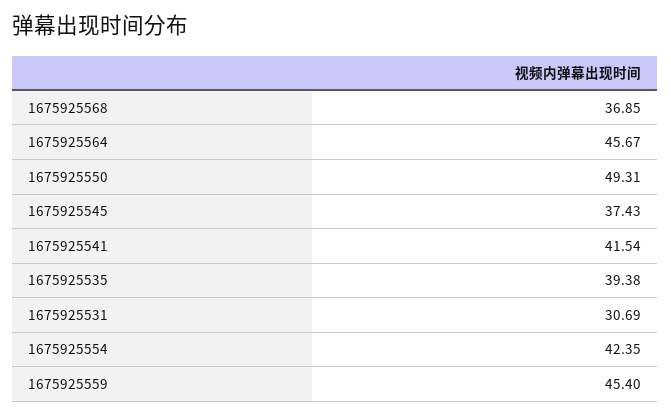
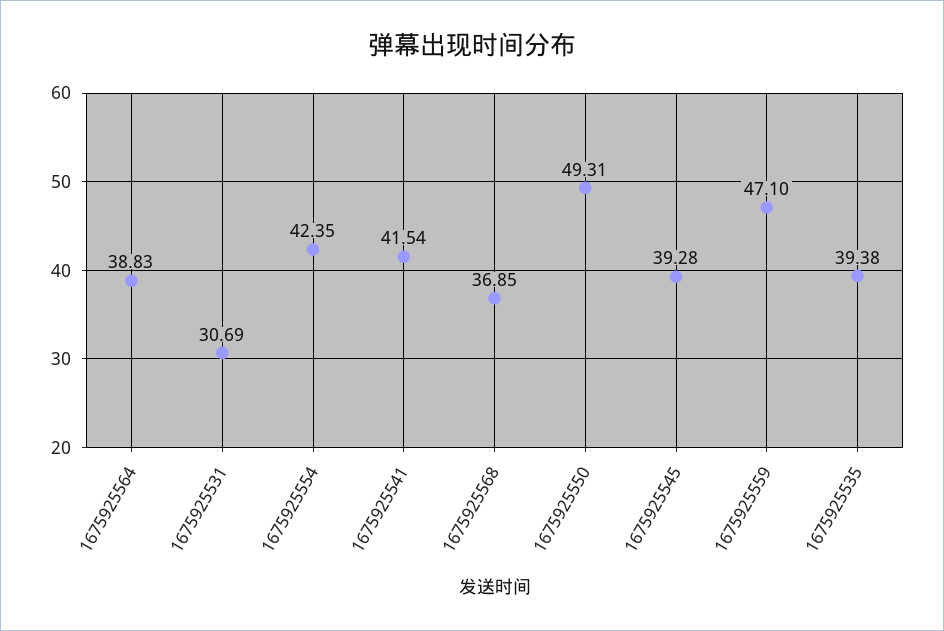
  {
    "1675925568": 36.85,
-   "1675925564": 45.67,
+   "1675925564": 38.83,
    "1675925550": 49.31,
-   "1675925545": 37.43,
+   "1675925545": 39.28,
    "1675925541": 41.54,
    "1675925535": 39.38,
    "1675925531": 30.69,
    "1675925554": 42.35,
-   "1675925559": 45.4
+   "1675925559": 47.1
  }

